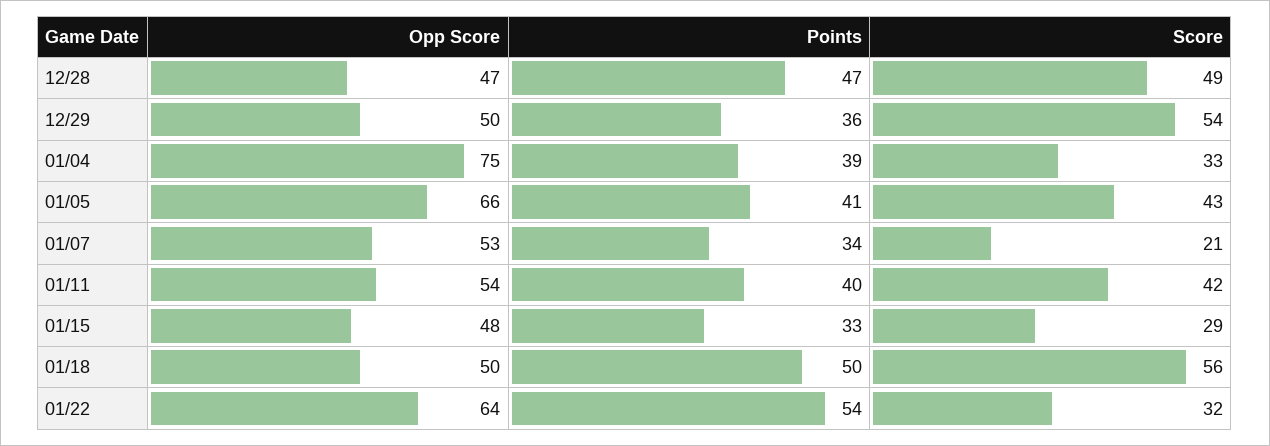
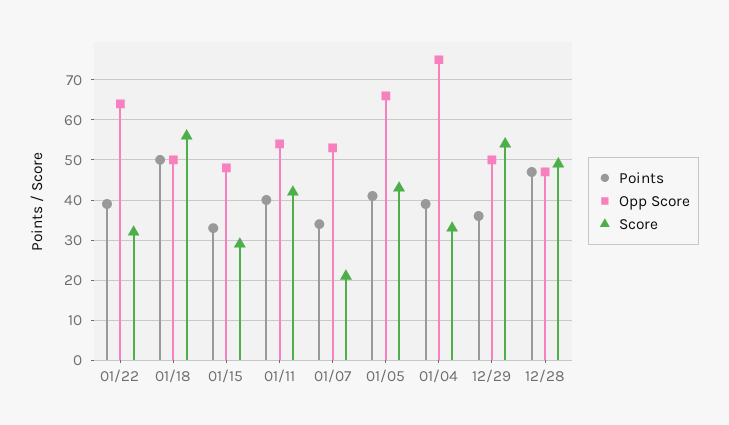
  {
    "Opp Score": {
      "12/28": 47,
      "12/29": 50,
      "01/04": 75,
      "01/05": 66,
      "01/07": 53,
      "01/11": 54,
      "01/15": 48,
      "01/18": 50,
      "01/22": 64
    },
    "Points": {
      "12/28": 47,
      "12/29": 36,
      "01/04": 39,
      "01/05": 41,
      "01/07": 34,
      "01/11": 40,
      "01/15": 33,
      "01/18": 50,
-     "01/22": 54
+     "01/22": 40
    },
    "Score": {
      "12/28": 49,
      "12/29": 54,
      "01/04": 33,
      "01/05": 43,
      "01/07": 21,
      "01/11": 42,
      "01/15": 29,
      "01/18": 56,
      "01/22": 32
    }
  }

